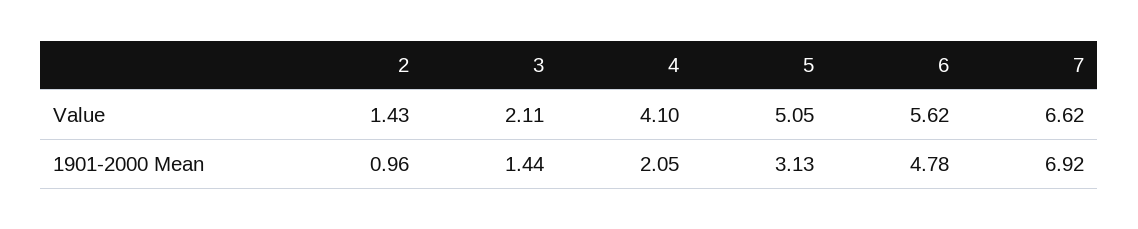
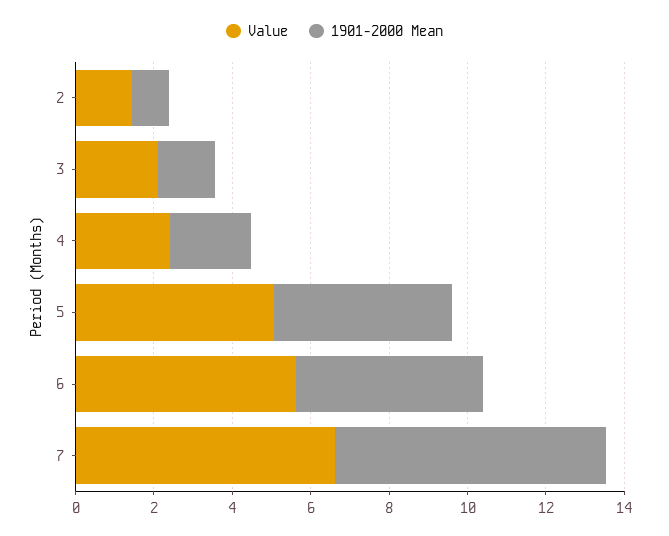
  {
    "Value": {
      "2": 1.43,
      "3": 2.11,
-     "4": 4.1,
+     "4": 2.5,
      "5": 5.05,
      "6": 5.62,
      "7": 6.62
    },
    "1901-2000 Mean": {
      "2": 0.96,
      "3": 1.44,
      "4": 2.05,
-     "5": 3.13,
+     "5": 4.5,
      "6": 4.78,
      "7": 6.92
    }
  }

